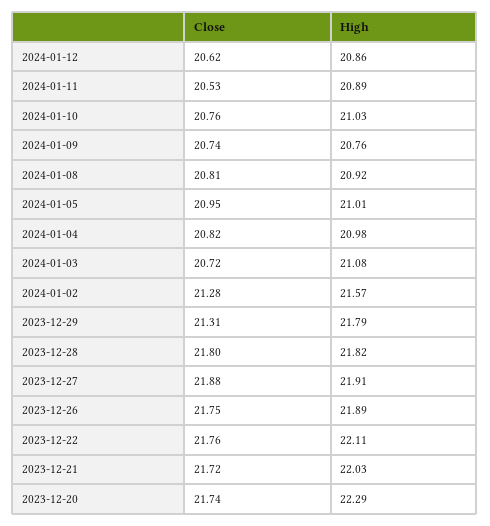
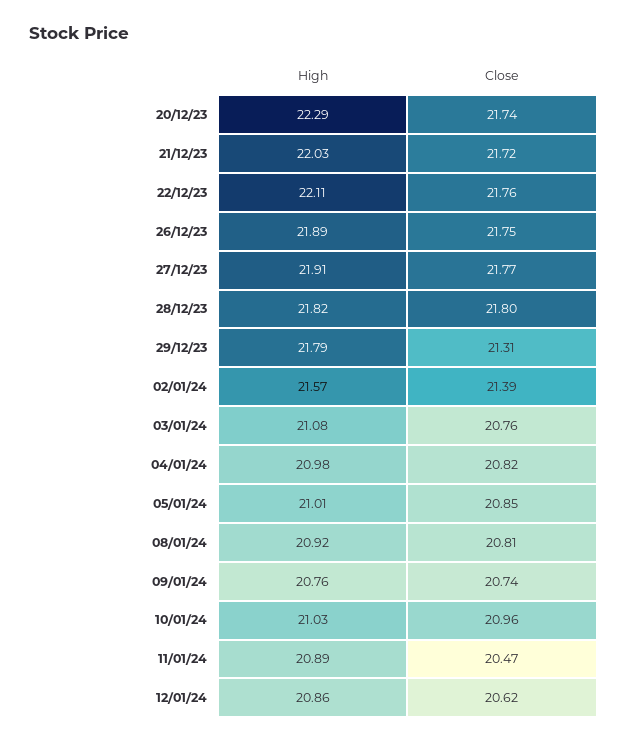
  {
    "Close": {
      "2024-01-12": 20.62,
-     "2024-01-11": 20.53,
+     "2024-01-11": 20.47,
-     "2024-01-10": 20.76,
+     "2024-01-10": 20.96,
      "2024-01-09": 20.74,
      "2024-01-08": 20.81,
-     "2024-01-05": 20.95,
+     "2024-01-05": 20.85,
      "2024-01-04": 20.82,
-     "2024-01-03": 20.72,
+     "2024-01-03": 20.76,
-     "2024-01-02": 21.28,
+     "2024-01-02": 21.39,
      "2023-12-29": 21.31,
      "2023-12-28": 21.8,
-     "2023-12-27": 21.88,
+     "2023-12-27": 21.77,
      "2023-12-26": 21.75,
      "2023-12-22": 21.76,
      "2023-12-21": 21.72,
      "2023-12-20": 21.74
    },
    "High": {
      "2024-01-12": 20.86,
      "2024-01-11": 20.89,
      "2024-01-10": 21.03,
      "2024-01-09": 20.76,
      "2024-01-08": 20.92,
      "2024-01-05": 21.01,
      "2024-01-04": 20.98,
      "2024-01-03": 21.08,
      "2024-01-02": 21.57,
      "2023-12-29": 21.79,
      "2023-12-28": 21.82,
      "2023-12-27": 21.91,
      "2023-12-26": 21.89,
      "2023-12-22": 22.11,
      "2023-12-21": 22.03,
      "2023-12-20": 22.29
    }
  }

